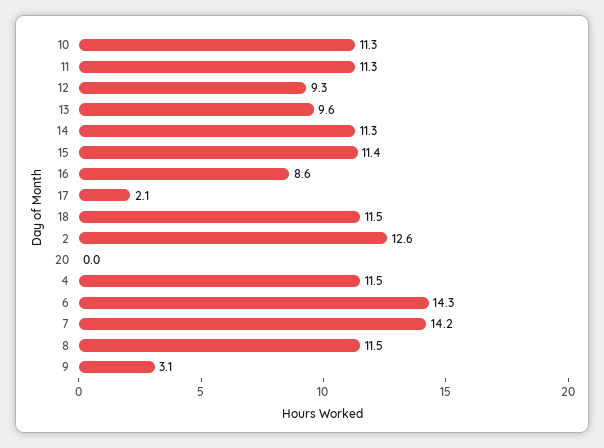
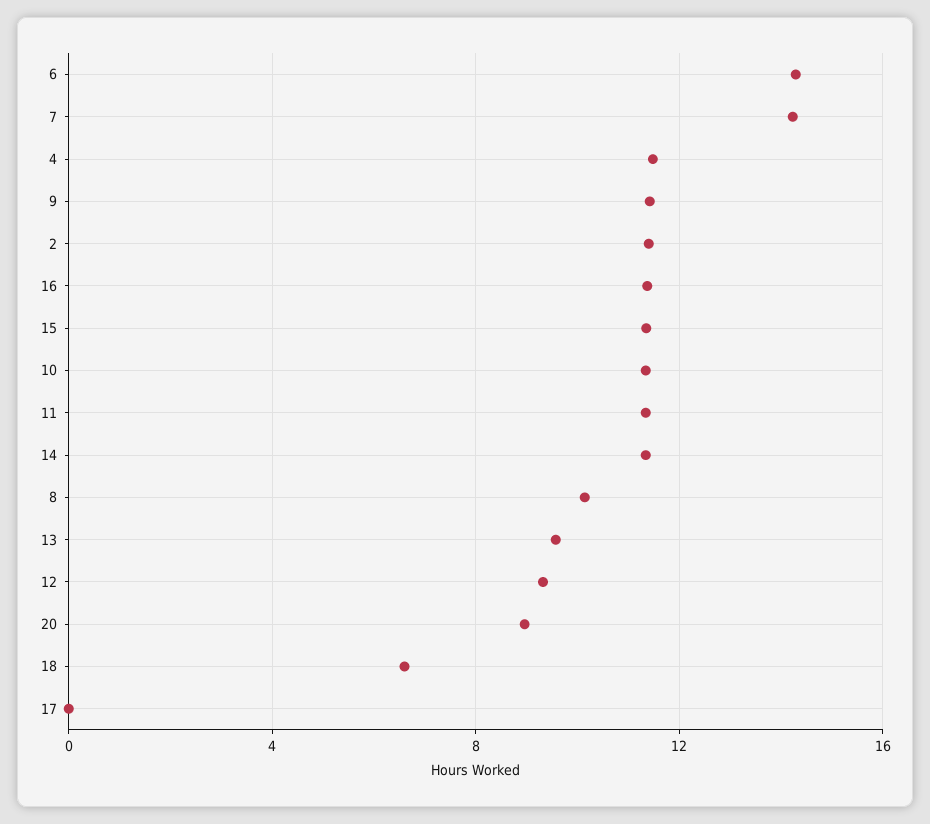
  {
    "10": 11.3,
    "11": 11.3,
    "12": 9.3,
    "13": 9.6,
    "14": 11.3,
    "15": 11.4,
-   "16": 8.6,
+   "16": 11.5,
-   "17": 2.1,
+   "17": 0,
-   "18": 11.5,
+   "18": 6.5,
-   "2": 12.6,
+   "2": 11.5,
-   "20": 0,
+   "20": 9,
    "4": 11.5,
    "6": 14.3,
    "7": 14.2,
-   "8": 11.5,
+   "8": 10,
-   "9": 3.1
+   "9": 11.5
  }

